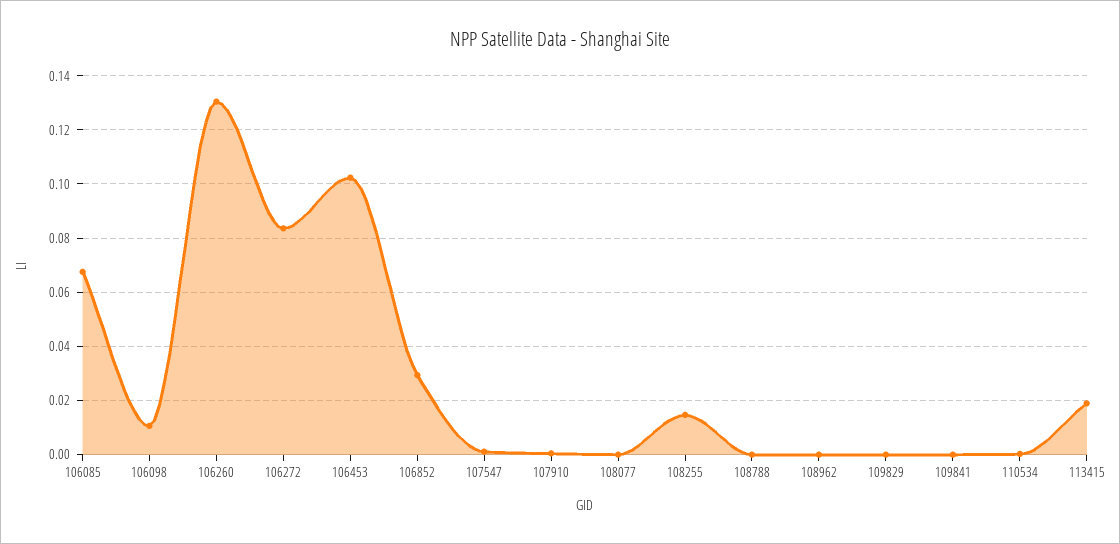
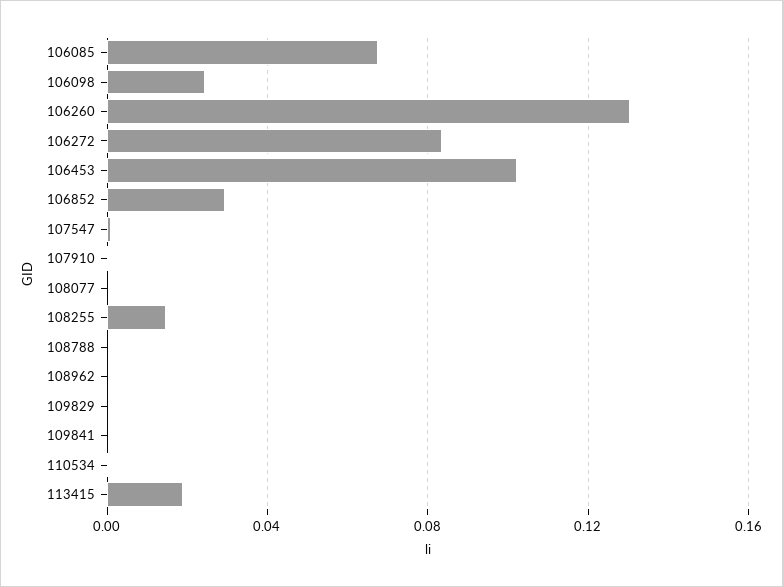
  {
    "106085": 0.0675,
-   "106098": 0.01,
+   "106098": 0.025,
    "106260": 0.13,
    "106272": 0.0825,
    "106453": 0.1025,
    "106852": 0.03,
    "107547": 0,
    "107910": 0,
    "108077": 0,
    "108255": 0.015,
    "108788": 0,
    "108962": 0,
    "109829": 0,
    "109841": 0,
    "110534": 0,
    "113415": 0.02
  }

